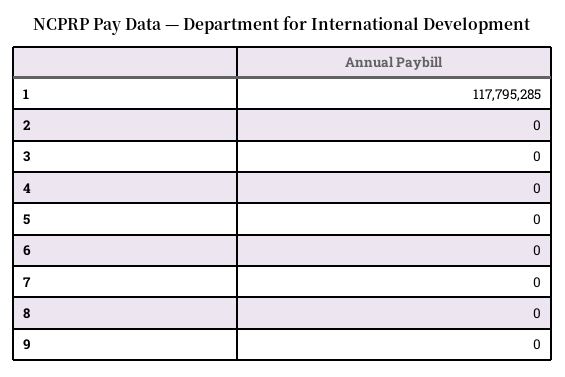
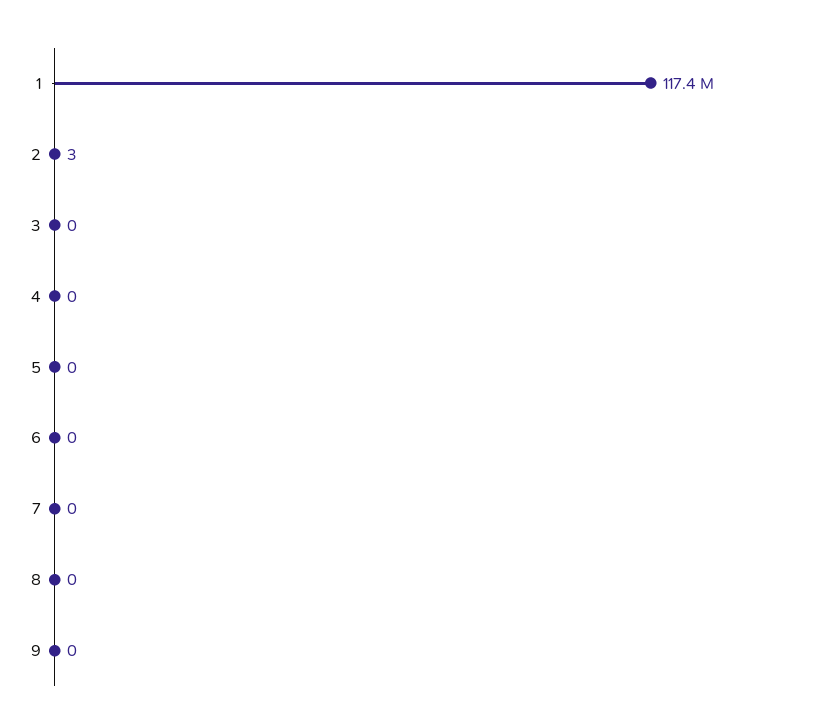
  {
-   "1": 117795285,
+   "1": 117400000,
-   "2": 0,
+   "2": 3,
    "3": 0,
    "4": 0,
    "5": 0,
    "6": 0,
    "7": 0,
    "8": 0,
    "9": 0
  }

